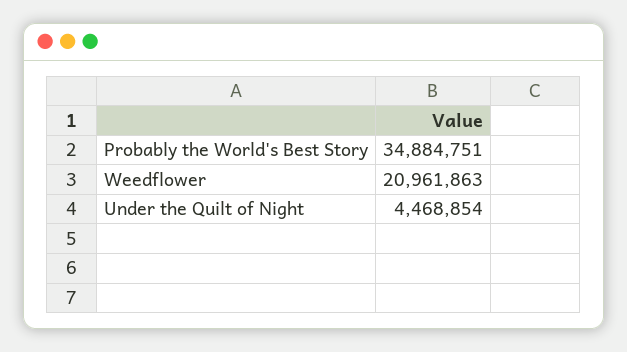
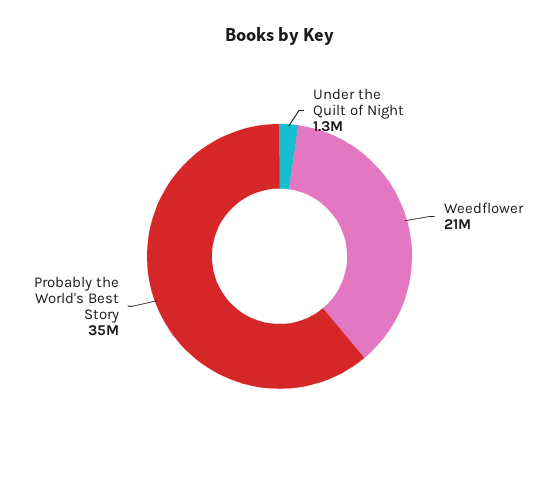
  {
    "Probably the World's Best Story": 34884751,
    "Weedflower": 20961863,
-   "Under the Quilt of Night": 4468854
+   "Under the Quilt of Night": 1300000
  }

